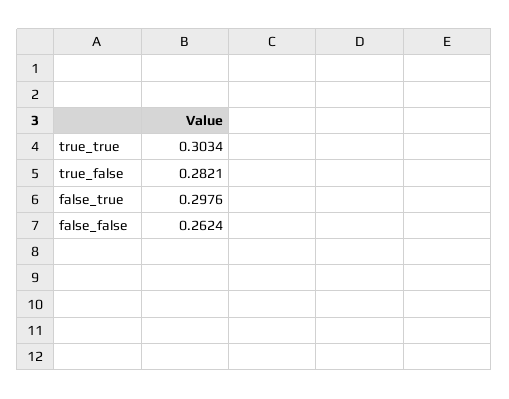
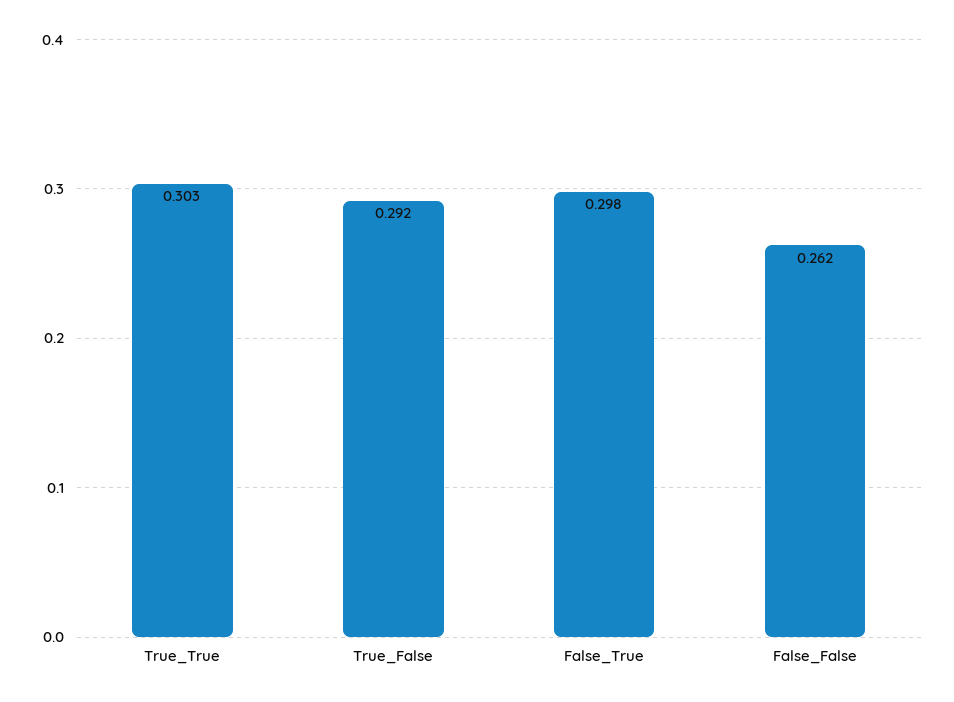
  {
    "true_true": 0.3034,
-   "true_false": 0.2821,
+   "true_false": 0.292,
    "false_true": 0.2976,
    "false_false": 0.2624
  }

